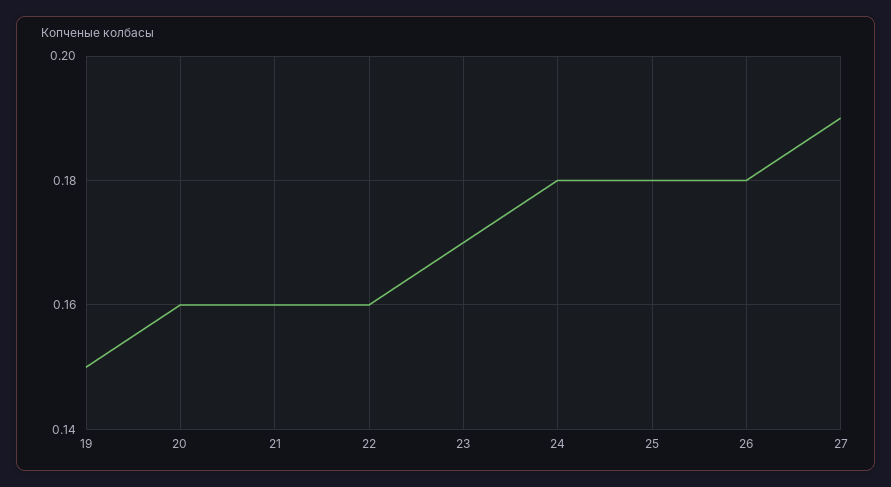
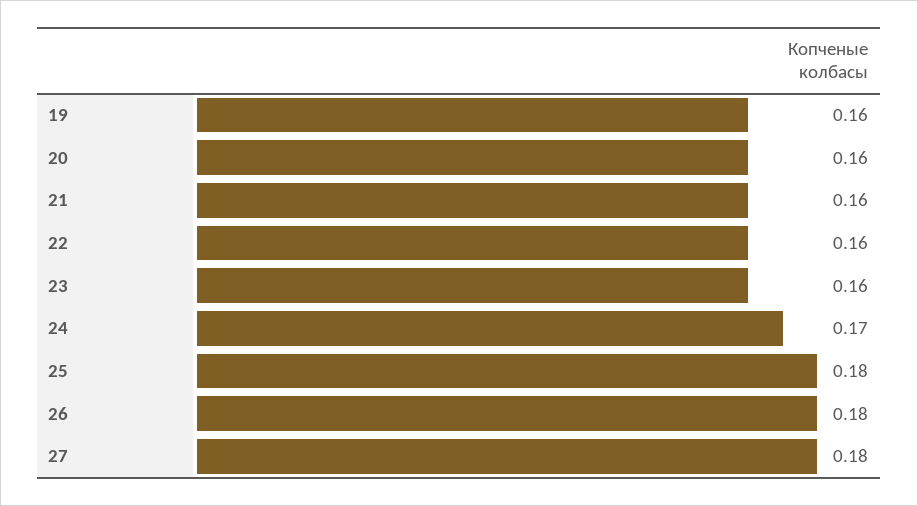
  {
-   "19": 0.15,
+   "19": 0.16,
    "20": 0.16,
    "21": 0.16,
    "22": 0.16,
-   "23": 0.17,
+   "23": 0.16,
-   "24": 0.18,
+   "24": 0.17,
    "25": 0.18,
    "26": 0.18,
-   "27": 0.19
+   "27": 0.18
  }

